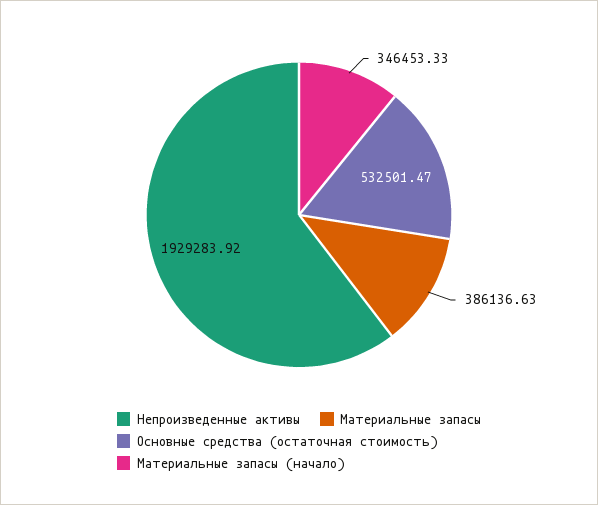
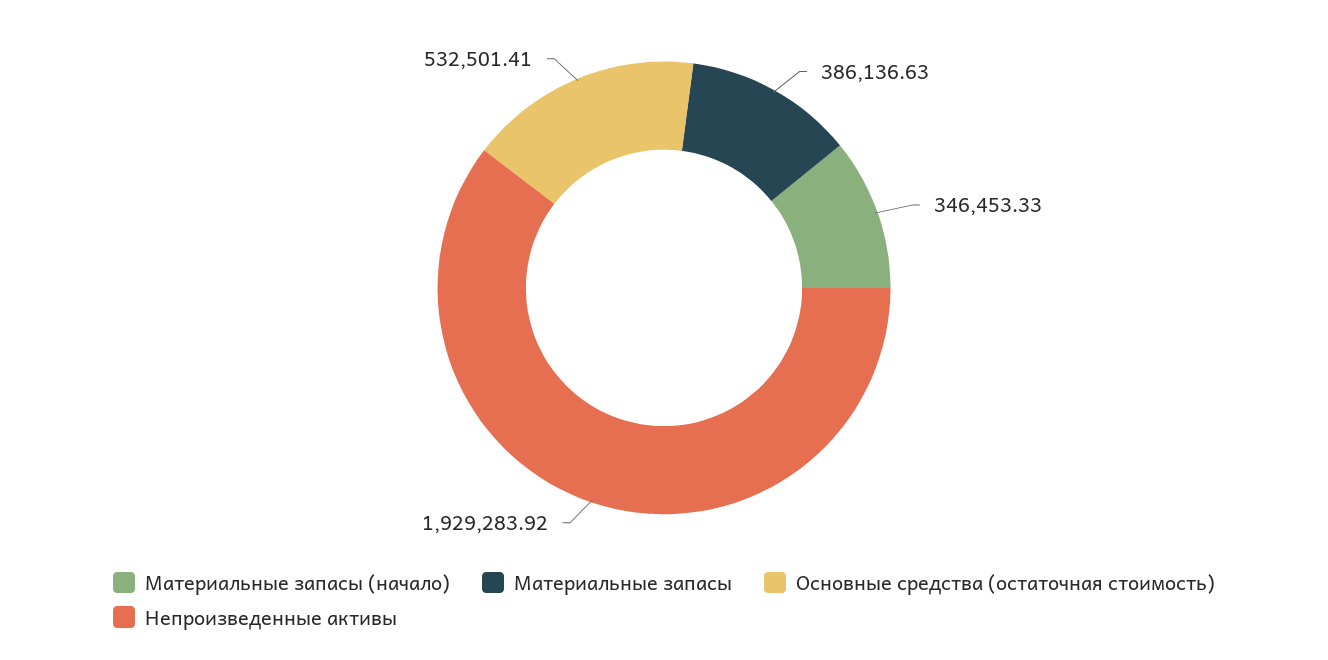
  {
    "Непроизведенные активы": 1929283.92,
    "Материальные запасы": 386136.63,
-   "Основные средства (остаточная стоимость)": 532501.47,
+   "Основные средства (остаточная стоимость)": 532501.41,
    "Материальные запасы (начало)": 346453.33
  }

